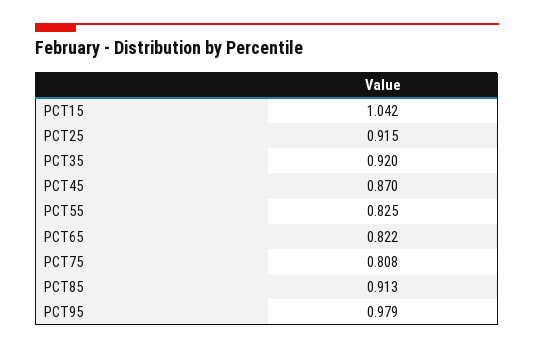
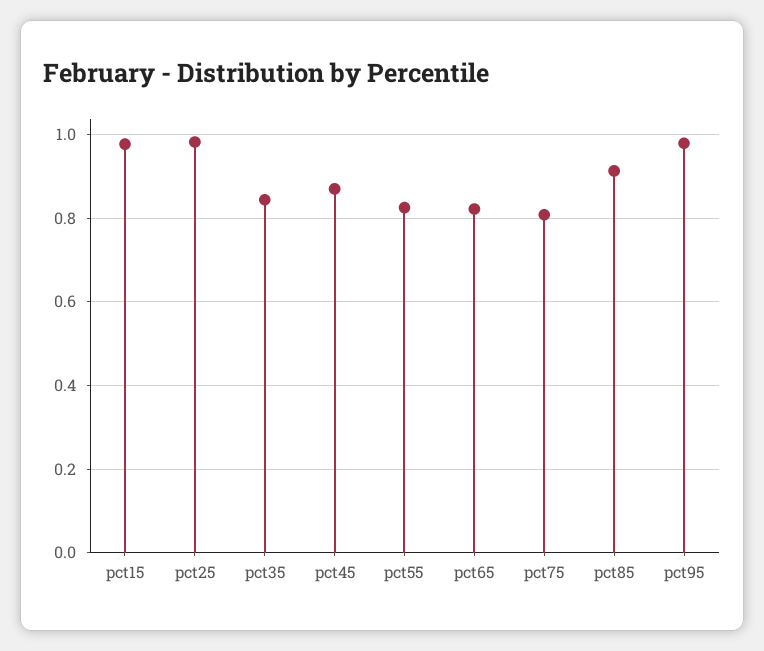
  {
-   "PCT15": 1.042,
+   "PCT15": 0.98,
-   "PCT25": 0.915,
+   "PCT25": 0.98,
-   "PCT35": 0.92,
+   "PCT35": 0.84,
    "PCT45": 0.87,
    "PCT55": 0.825,
    "PCT65": 0.822,
    "PCT75": 0.808,
    "PCT85": 0.913,
    "PCT95": 0.979
  }

